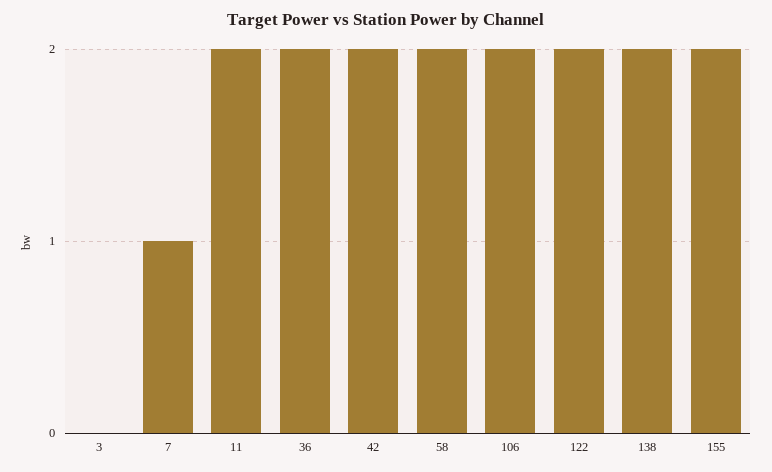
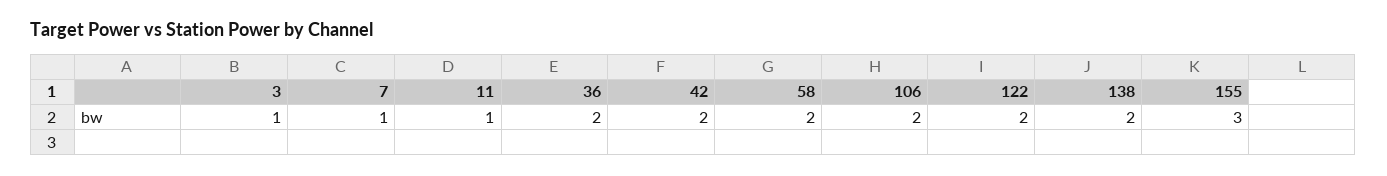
  {
-   "3": 0,
+   "3": 1,
    "7": 1,
-   "11": 2,
+   "11": 1,
    "36": 2,
    "42": 2,
    "58": 2,
    "106": 2,
    "122": 2,
    "138": 2,
-   "155": 2
+   "155": 3
  }

